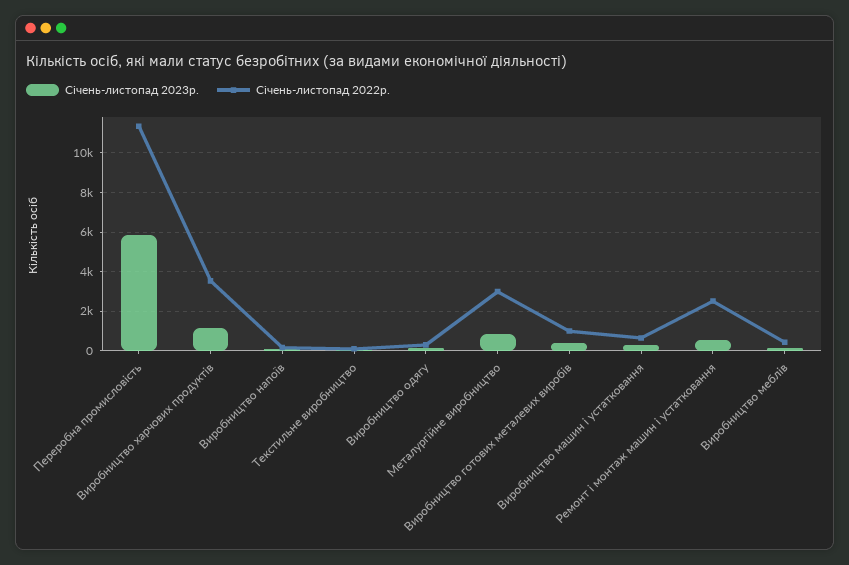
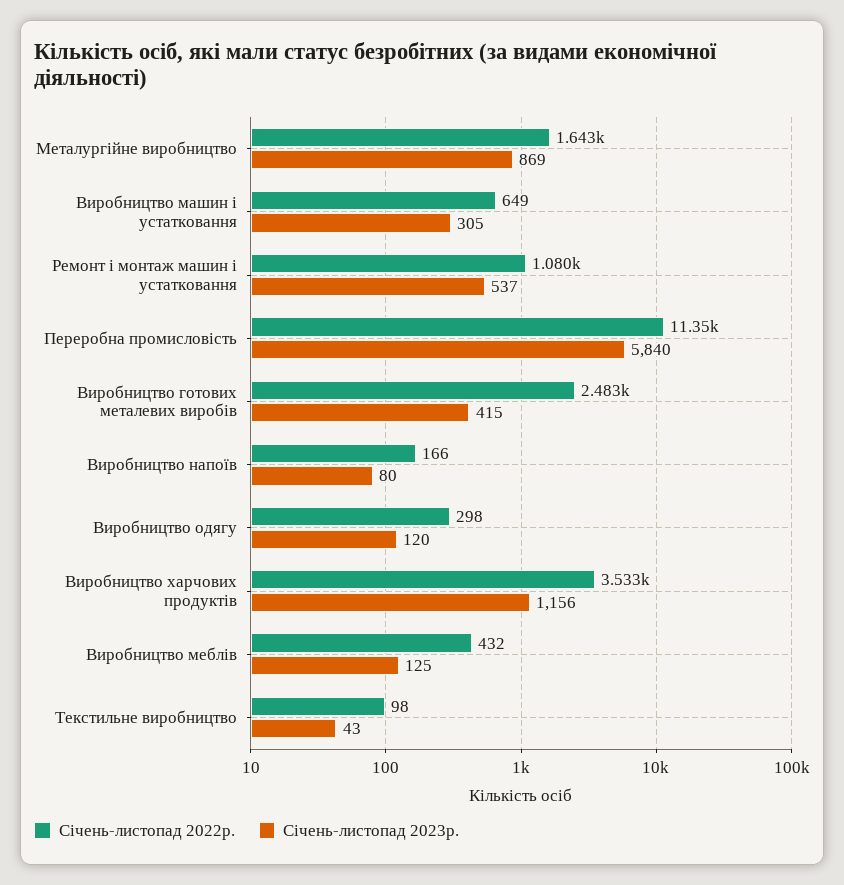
  {
    "Січень-листопад 2023р.": {
      "Переробна промисловість": 5840,
      "Виробництво харчових продуктів": 1156,
      "Виробництво напоїв": 80,
      "Текстильне виробництво": 43,
      "Виробництво одягу": 120,
      "Металургійне виробництво": 869,
      "Виробництво готових металевих виробів": 415,
      "Виробництво машин і устатковання": 305,
      "Ремонт і монтаж машин і устатковання": 537,
      "Виробництво меблів": 125
    },
    "Січень-листопад 2022р.": {
      "Переробна промисловість": 11350,
      "Виробництво харчових продуктів": 3533,
      "Виробництво напоїв": 166,
      "Текстильне виробництво": 98,
      "Виробництво одягу": 298,
-     "Металургійне виробництво": 3000,
+     "Металургійне виробництво": 1643,
-     "Виробництво готових металевих виробів": 1000,
+     "Виробництво готових металевих виробів": 2483,
      "Виробництво машин і устатковання": 649,
-     "Ремонт і монтаж машин і устатковання": 2500,
+     "Ремонт і монтаж машин і устатковання": 1080,
      "Виробництво меблів": 432
    }
  }

